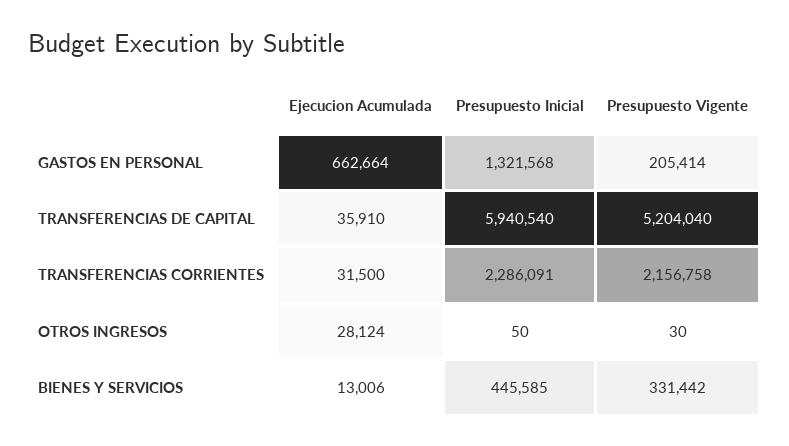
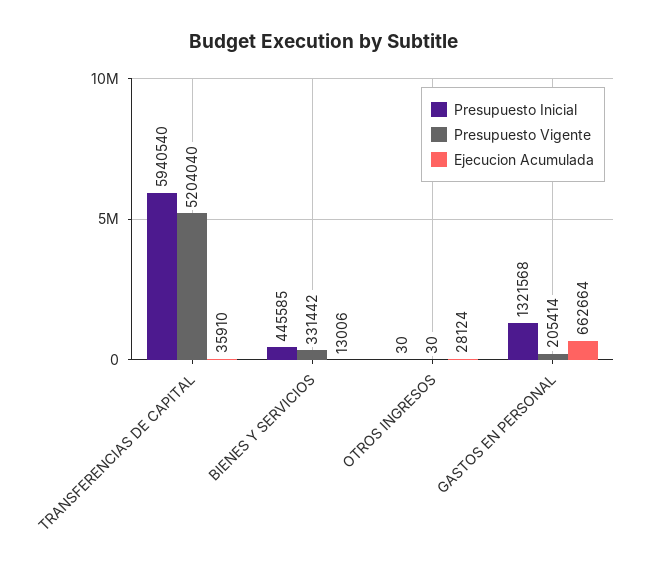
  {
    "Ejecucion Acumulada": {
      "GASTOS EN PERSONAL": 662664,
      "TRANSFERENCIAS DE CAPITAL": 35910,
-     "TRANSFERENCIAS CORRIENTES": 31500,
      "OTROS INGRESOS": 28124,
      "BIENES Y SERVICIOS": 13006
    },
    "Presupuesto Inicial": {
      "GASTOS EN PERSONAL": 1321568,
      "TRANSFERENCIAS DE CAPITAL": 5940540,
-     "TRANSFERENCIAS CORRIENTES": 2286091,
-     "OTROS INGRESOS": 50,
+     "OTROS INGRESOS": 30,
      "BIENES Y SERVICIOS": 445585
    },
    "Presupuesto Vigente": {
      "GASTOS EN PERSONAL": 205414,
      "TRANSFERENCIAS DE CAPITAL": 5204040,
-     "TRANSFERENCIAS CORRIENTES": 2156758,
      "OTROS INGRESOS": 30,
      "BIENES Y SERVICIOS": 331442
    }
  }

